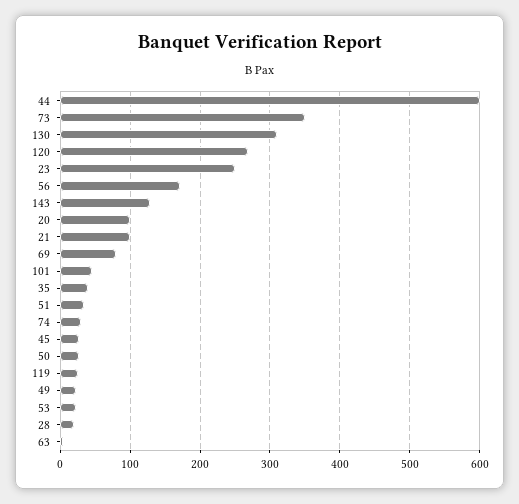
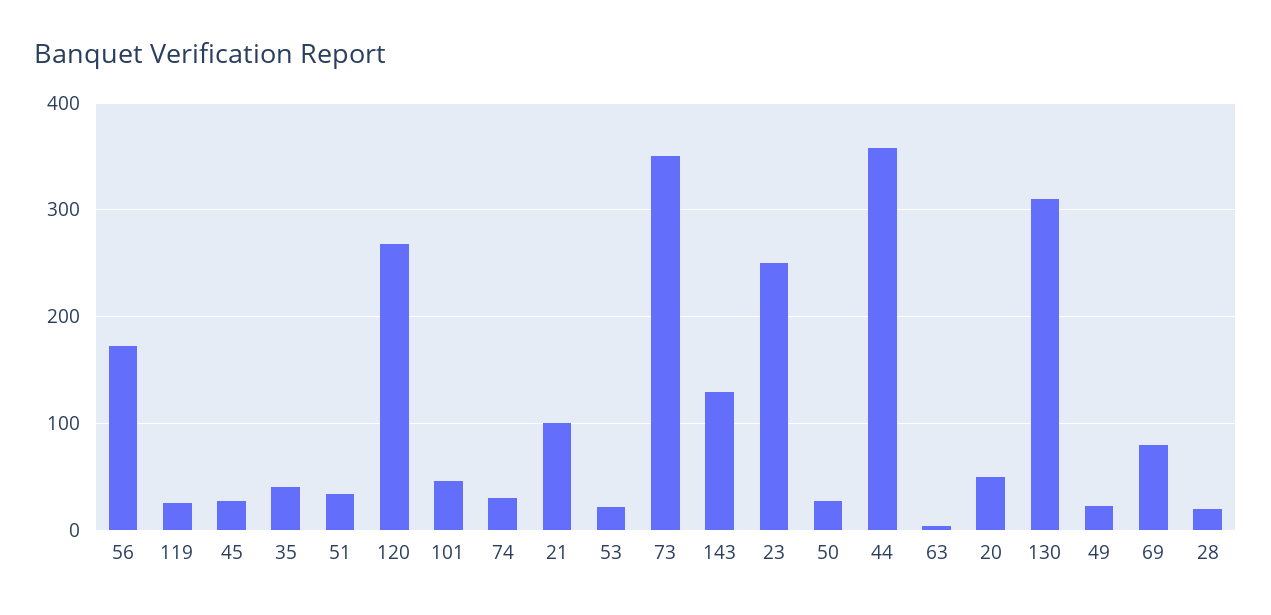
  {
-   "44": 600,
+   "44": 360,
    "73": 350,
    "130": 310,
    "120": 270,
    "23": 250,
    "56": 170,
    "143": 130,
-   "20": 100,
+   "20": 50,
    "21": 100,
    "69": 80,
    "101": 50,
    "35": 40,
    "51": 30,
    "74": 30,
    "45": 30,
    "50": 30,
    "119": 30,
    "49": 20,
    "53": 20,
    "28": 20,
    "63": 0
  }

